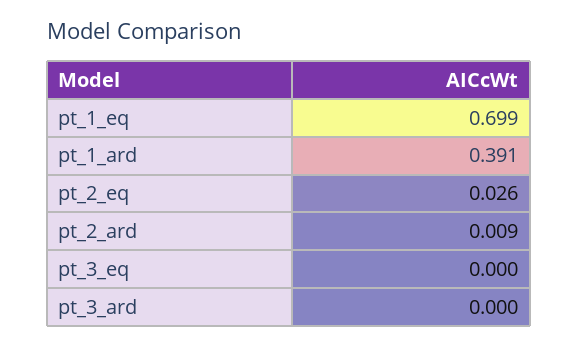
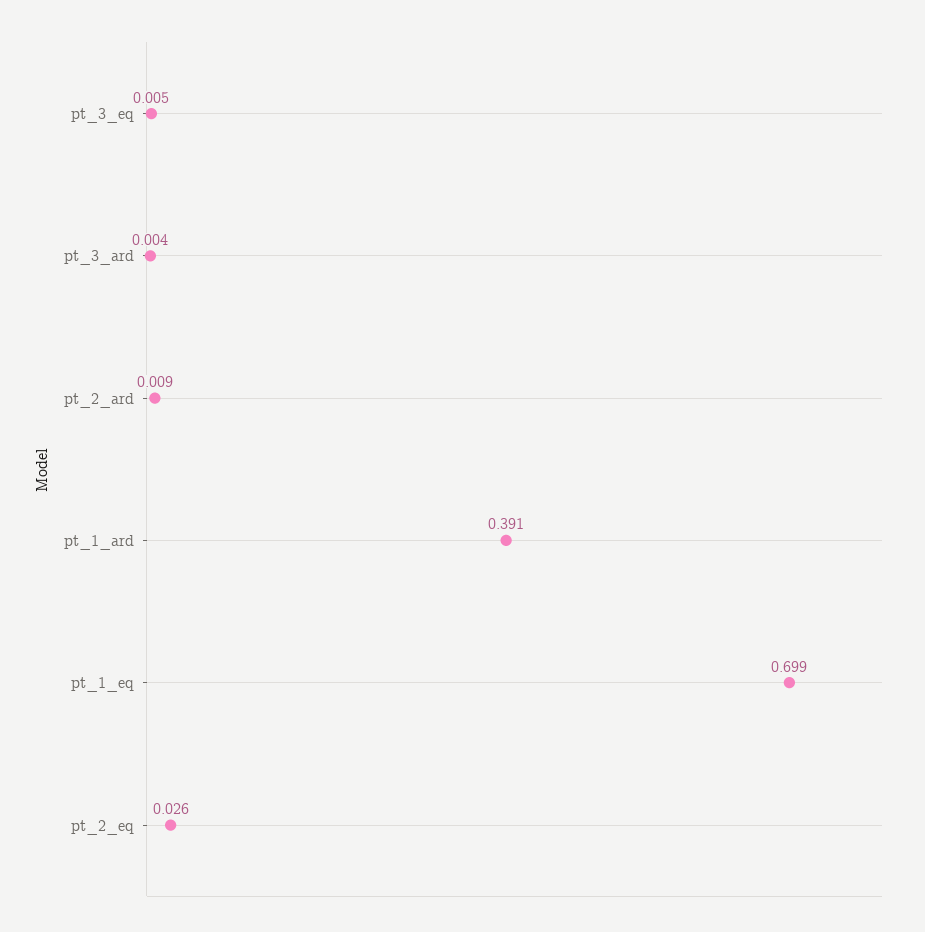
  {
    "pt_1_eq": 0.699,
    "pt_1_ard": 0.391,
    "pt_2_eq": 0.026,
    "pt_2_ard": 0.009,
-   "pt_3_eq": 0,
+   "pt_3_eq": 0.005,
-   "pt_3_ard": 0
+   "pt_3_ard": 0.004
  }

